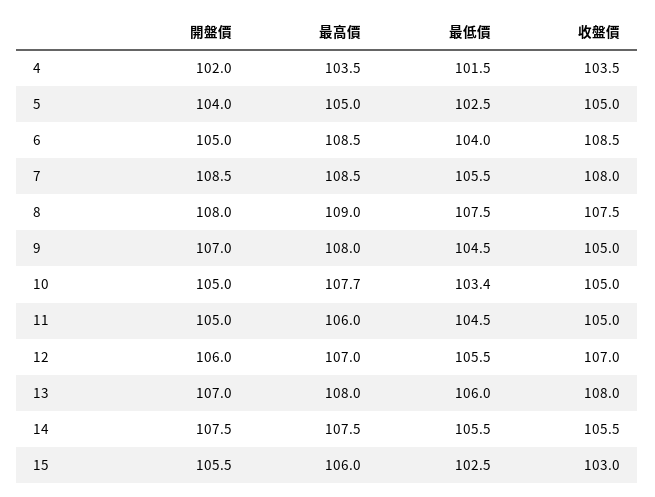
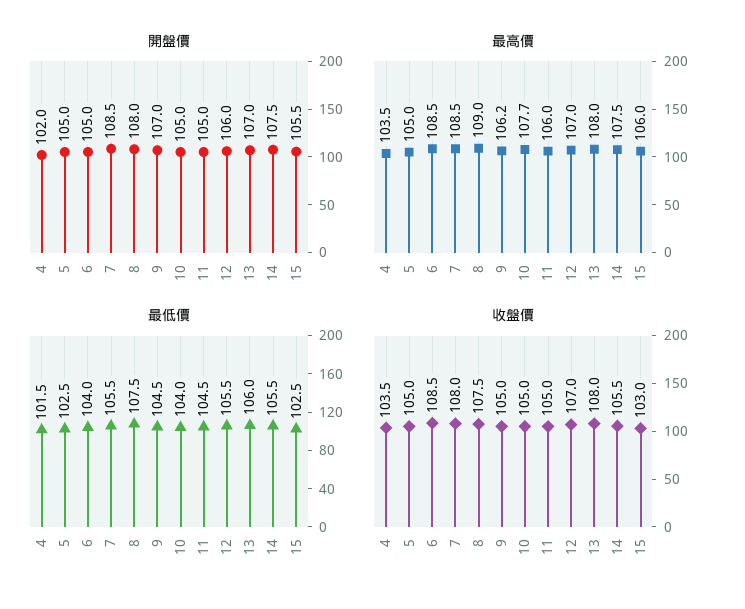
  {
    "開盤價": {
      "4": 102,
-     "5": 104,
+     "5": 105,
      "6": 105,
      "7": 108.5,
      "8": 108,
      "9": 107,
      "10": 105,
      "11": 105,
      "12": 106,
      "13": 107,
      "14": 107.5,
      "15": 105.5
    },
    "最高價": {
      "4": 103.5,
      "5": 105,
      "6": 108.5,
      "7": 108.5,
      "8": 109,
-     "9": 108,
+     "9": 106.2,
      "10": 107.7,
      "11": 106,
      "12": 107,
      "13": 108,
      "14": 107.5,
      "15": 106
    },
    "最低價": {
      "4": 101.5,
      "5": 102.5,
      "6": 104,
      "7": 105.5,
      "8": 107.5,
      "9": 104.5,
-     "10": 103.4,
+     "10": 104,
      "11": 104.5,
      "12": 105.5,
      "13": 106,
      "14": 105.5,
      "15": 102.5
    },
    "收盤價": {
      "4": 103.5,
      "5": 105,
      "6": 108.5,
      "7": 108,
      "8": 107.5,
      "9": 105,
      "10": 105,
      "11": 105,
      "12": 107,
      "13": 108,
      "14": 105.5,
      "15": 103
    }
  }

